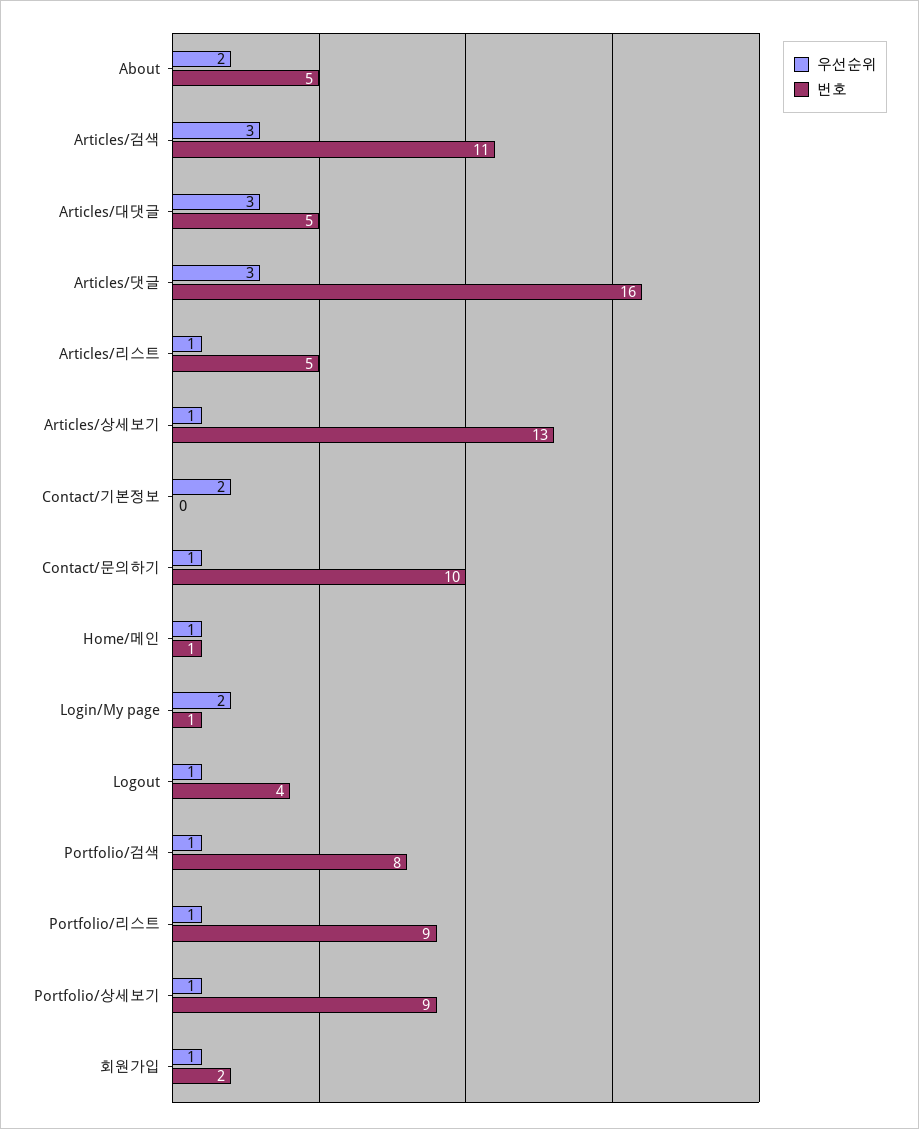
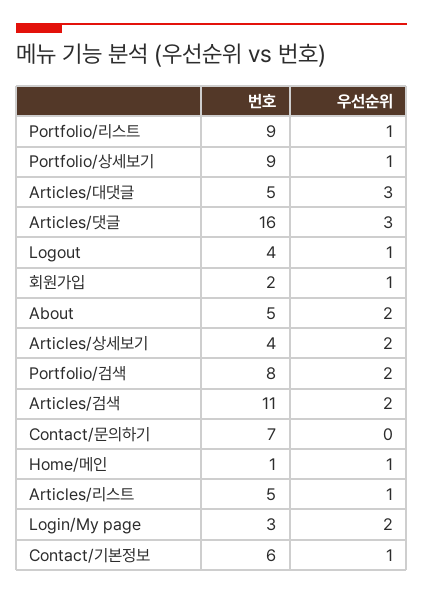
  {
    "우선순위": {
      "About": 2,
-     "Articles/검색": 3,
+     "Articles/검색": 2,
      "Articles/대댓글": 3,
      "Articles/댓글": 3,
      "Articles/리스트": 1,
-     "Articles/상세보기": 1,
+     "Articles/상세보기": 2,
-     "Contact/기본정보": 2,
+     "Contact/기본정보": 1,
-     "Contact/문의하기": 1,
+     "Contact/문의하기": 0,
      "Home/메인": 1,
      "Login/My page": 2,
      "Logout": 1,
-     "Portfolio/검색": 1,
+     "Portfolio/검색": 2,
      "Portfolio/리스트": 1,
      "Portfolio/상세보기": 1,
      "회원가입": 1
    },
    "번호": {
      "About": 5,
      "Articles/검색": 11,
      "Articles/대댓글": 5,
      "Articles/댓글": 16,
      "Articles/리스트": 5,
-     "Articles/상세보기": 13,
+     "Articles/상세보기": 4,
-     "Contact/기본정보": 0,
+     "Contact/기본정보": 6,
-     "Contact/문의하기": 10,
+     "Contact/문의하기": 7,
      "Home/메인": 1,
-     "Login/My page": 1,
+     "Login/My page": 3,
      "Logout": 4,
      "Portfolio/검색": 8,
      "Portfolio/리스트": 9,
      "Portfolio/상세보기": 9,
      "회원가입": 2
    }
  }

